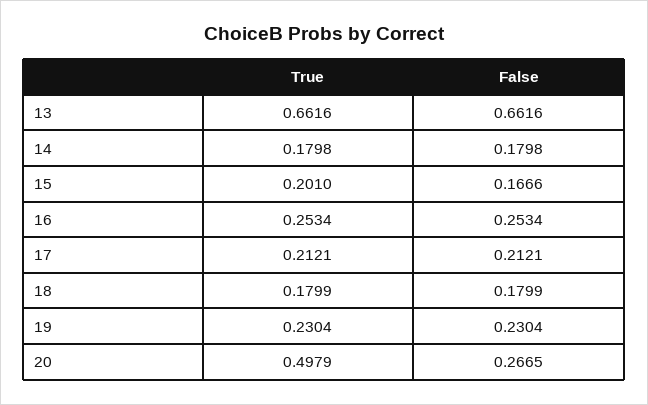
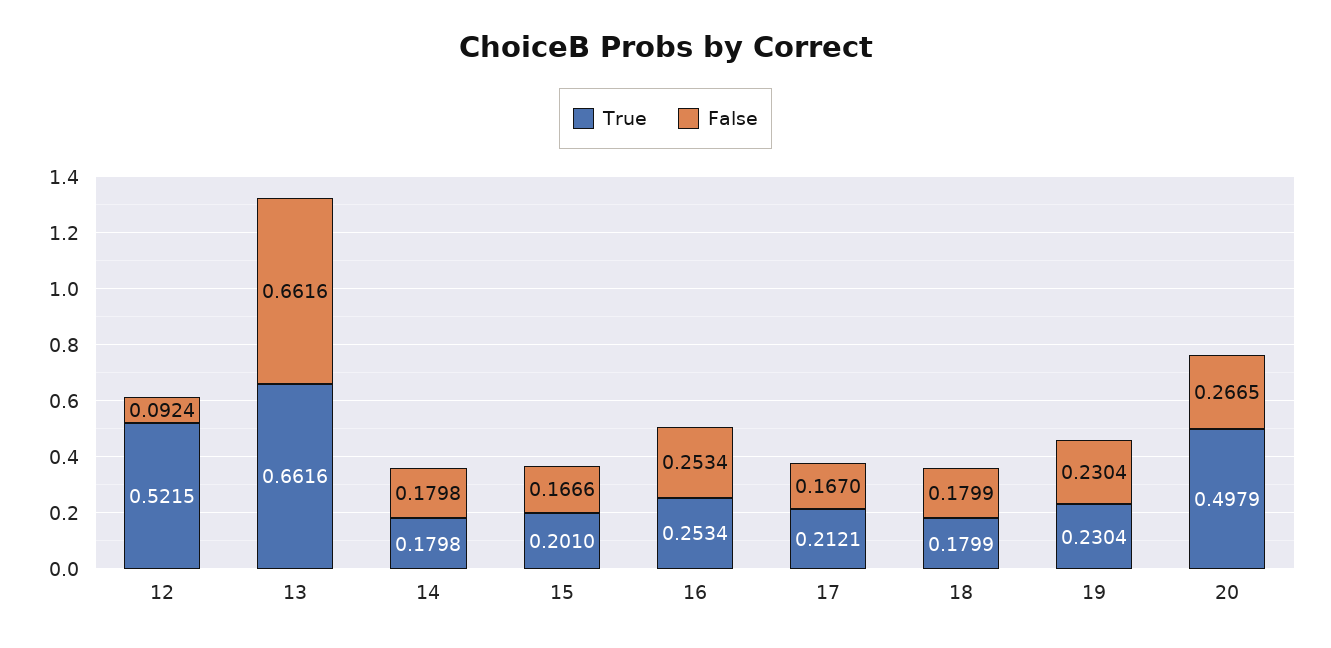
  {
    "True": {
      "13": 0.6616,
      "14": 0.1798,
      "15": 0.201,
      "16": 0.2534,
      "17": 0.2121,
      "18": 0.1799,
      "19": 0.2304,
-     "20": 0.4979
+     "20": 0.4979,
+     "12": 0.5215
    },
    "False": {
      "13": 0.6616,
      "14": 0.1798,
      "15": 0.1666,
      "16": 0.2534,
-     "17": 0.2121,
+     "17": 0.167,
      "18": 0.1799,
      "19": 0.2304,
-     "20": 0.2665
+     "20": 0.2665,
+     "12": 0.0924
    }
  }

